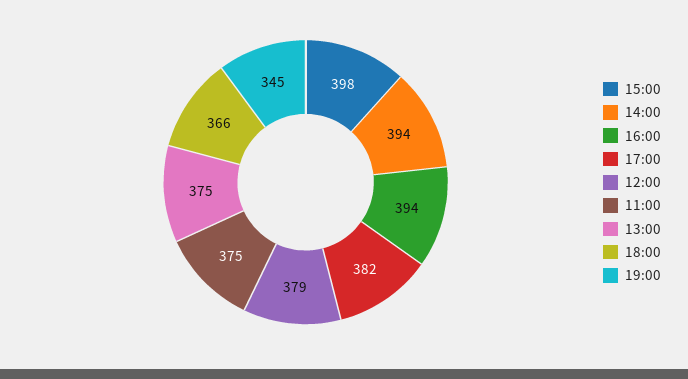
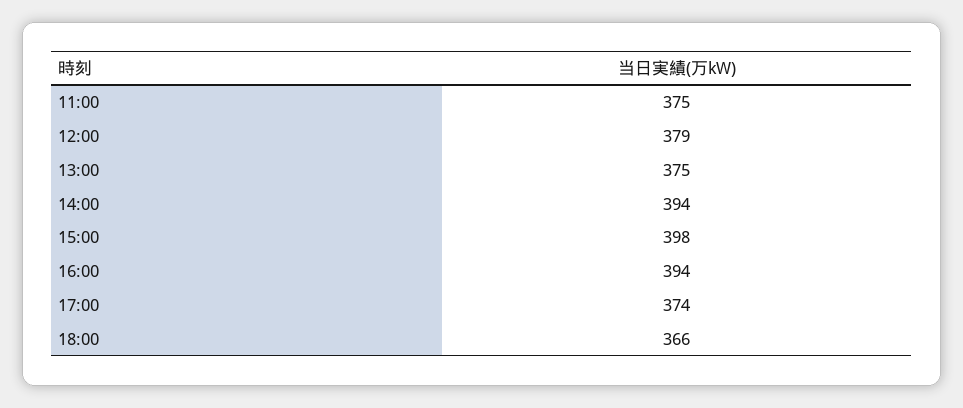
  {
    "15:00": 398,
    "14:00": 394,
    "16:00": 394,
-   "17:00": 382,
+   "17:00": 374,
    "12:00": 379,
    "11:00": 375,
    "13:00": 375,
-   "18:00": 366,
+   "18:00": 366
-   "19:00": 345
  }

